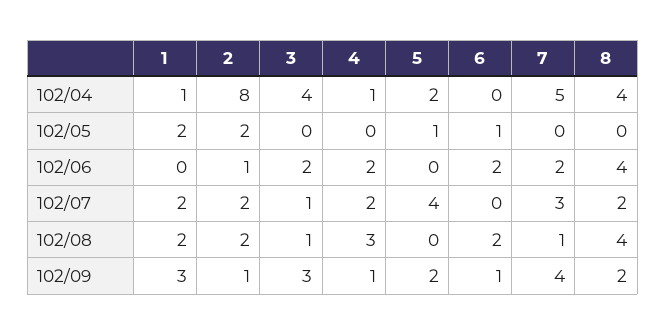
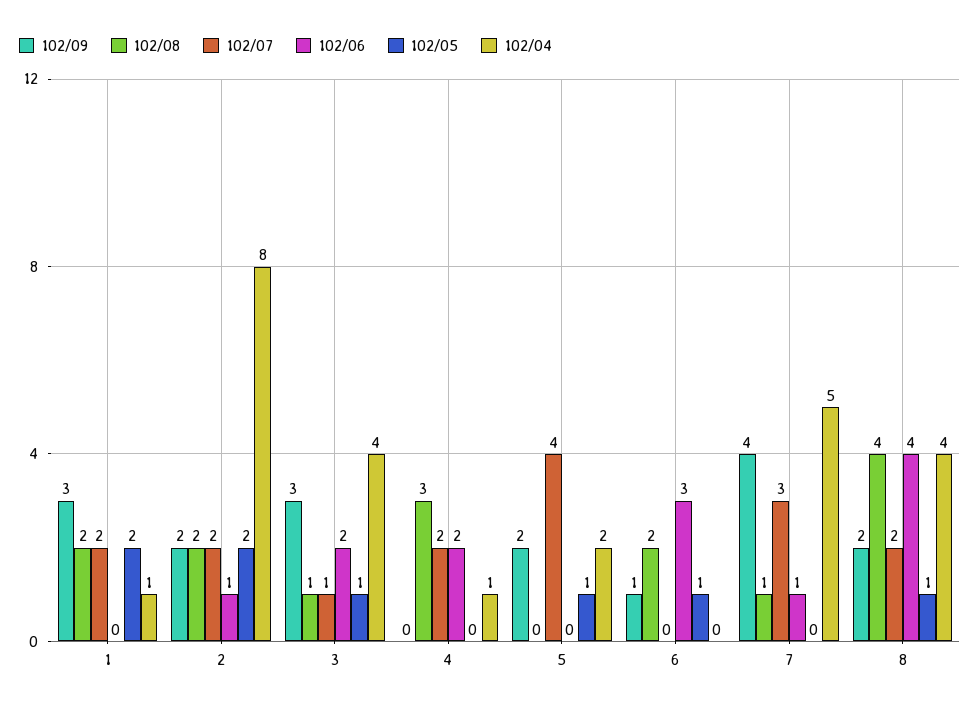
  {
    "102/04": {
      "1": 1,
      "2": 8,
      "3": 4,
      "4": 1,
      "5": 2,
      "6": 0,
      "7": 5,
      "8": 4
    },
    "102/05": {
      "1": 2,
      "2": 2,
-     "3": 0,
+     "3": 1,
      "4": 0,
      "5": 1,
      "6": 1,
      "7": 0,
-     "8": 0
+     "8": 1
    },
    "102/06": {
      "1": 0,
      "2": 1,
      "3": 2,
      "4": 2,
      "5": 0,
-     "6": 2,
+     "6": 3,
-     "7": 2,
+     "7": 1,
      "8": 4
    },
    "102/07": {
      "1": 2,
      "2": 2,
      "3": 1,
      "4": 2,
      "5": 4,
      "6": 0,
      "7": 3,
      "8": 2
    },
    "102/08": {
      "1": 2,
      "2": 2,
      "3": 1,
      "4": 3,
      "5": 0,
      "6": 2,
      "7": 1,
      "8": 4
    },
    "102/09": {
      "1": 3,
-     "2": 1,
+     "2": 2,
      "3": 3,
-     "4": 1,
+     "4": 0,
      "5": 2,
      "6": 1,
      "7": 4,
      "8": 2
    }
  }

